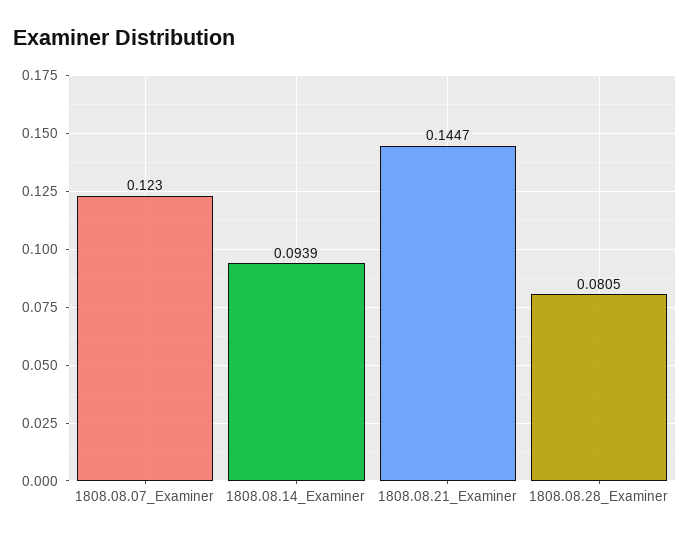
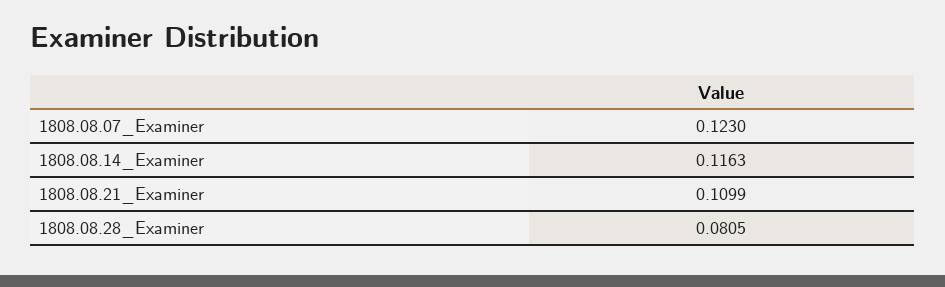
  {
    "1808.08.07_Examiner": 0.123,
-   "1808.08.14_Examiner": 0.0939,
+   "1808.08.14_Examiner": 0.1163,
-   "1808.08.21_Examiner": 0.1447,
+   "1808.08.21_Examiner": 0.1099,
    "1808.08.28_Examiner": 0.0805
  }

